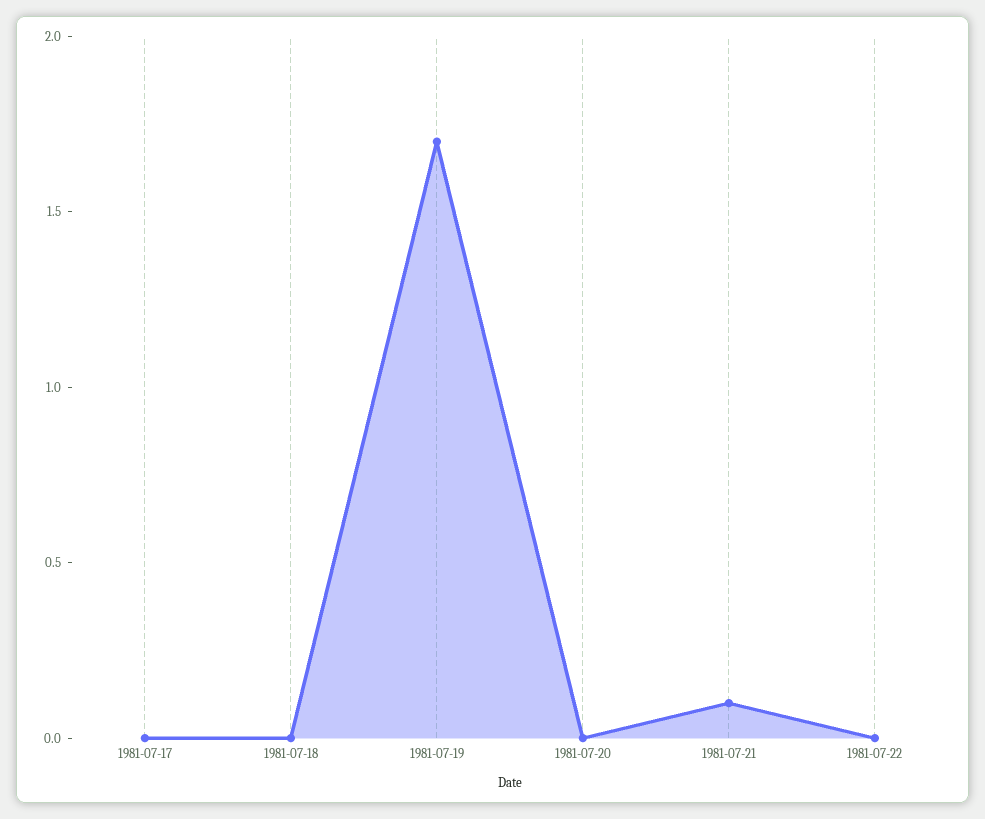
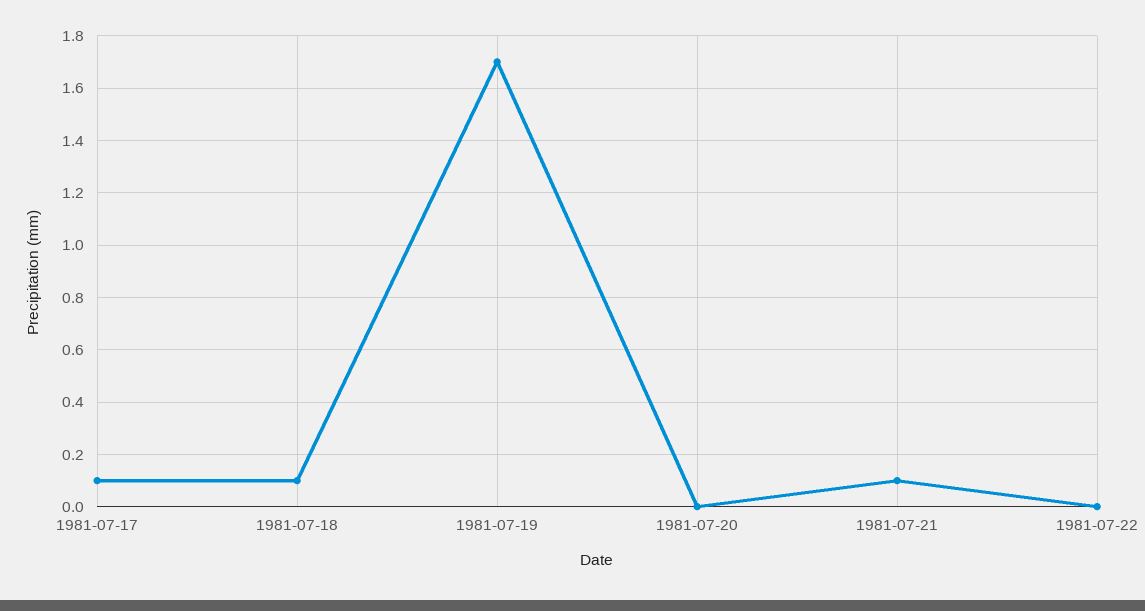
  {
-   "1981-07-17": 0,
+   "1981-07-17": 0.1,
-   "1981-07-18": 0,
+   "1981-07-18": 0.1,
    "1981-07-19": 1.7,
    "1981-07-20": 0,
    "1981-07-21": 0.1,
    "1981-07-22": 0
  }

